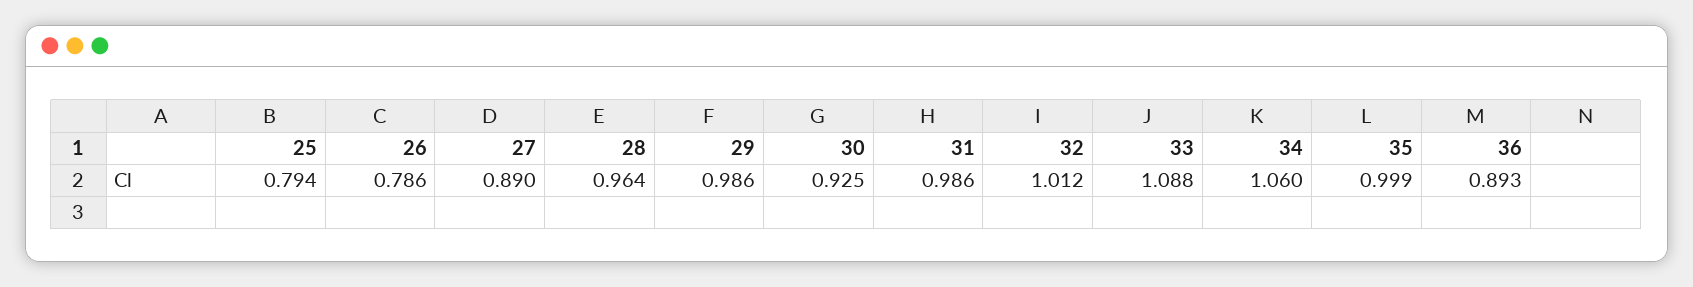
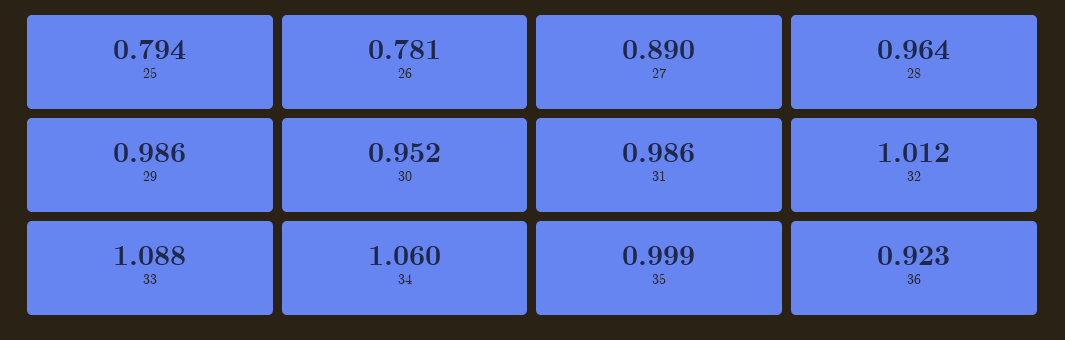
  {
    "25": 0.794,
-   "26": 0.786,
+   "26": 0.781,
    "27": 0.89,
    "28": 0.964,
    "29": 0.986,
-   "30": 0.925,
+   "30": 0.952,
    "31": 0.986,
    "32": 1.012,
    "33": 1.088,
    "34": 1.06,
    "35": 0.999,
-   "36": 0.893
+   "36": 0.923
  }

